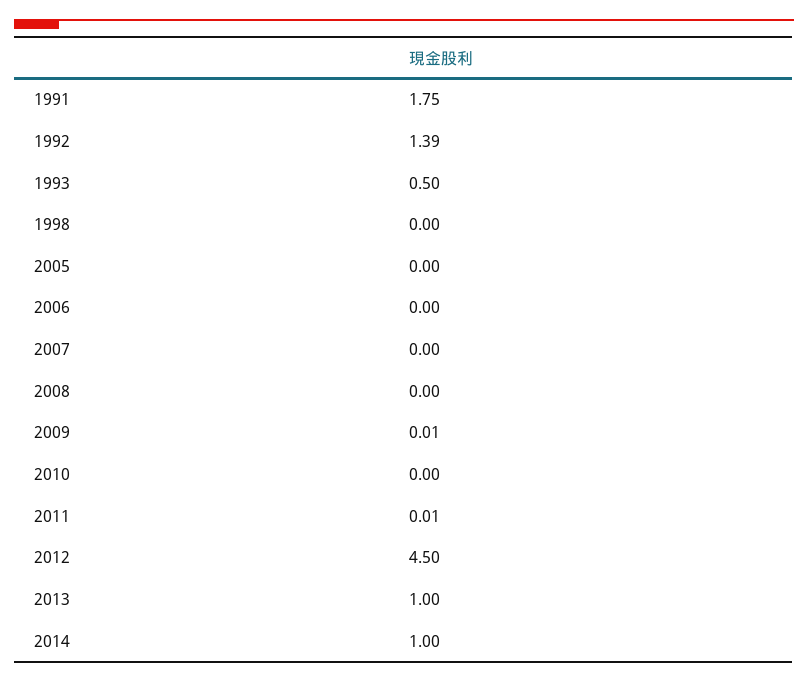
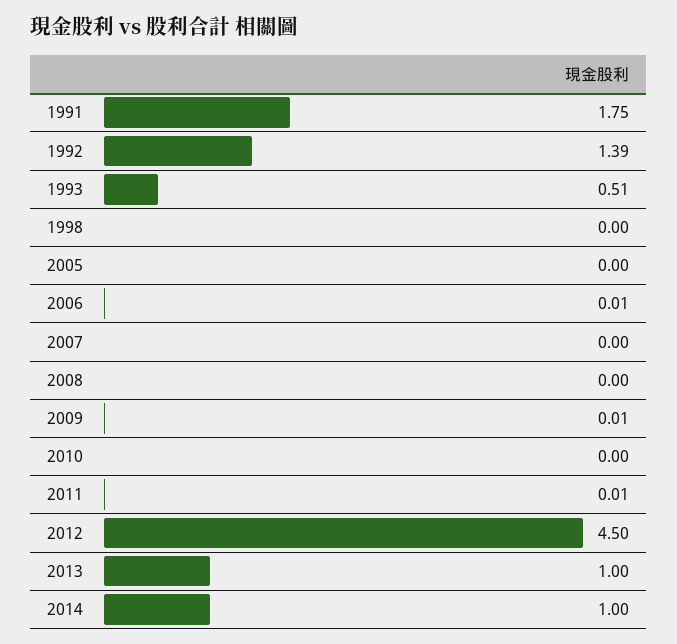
  {
    "1991": 1.75,
    "1992": 1.39,
-   "1993": 0.5,
+   "1993": 0.51,
    "1998": 0,
    "2005": 0,
-   "2006": 0,
+   "2006": 0.01,
    "2007": 0,
    "2008": 0,
    "2009": 0.01,
    "2010": 0,
    "2011": 0.01,
    "2012": 4.5,
    "2013": 1,
    "2014": 1
  }

